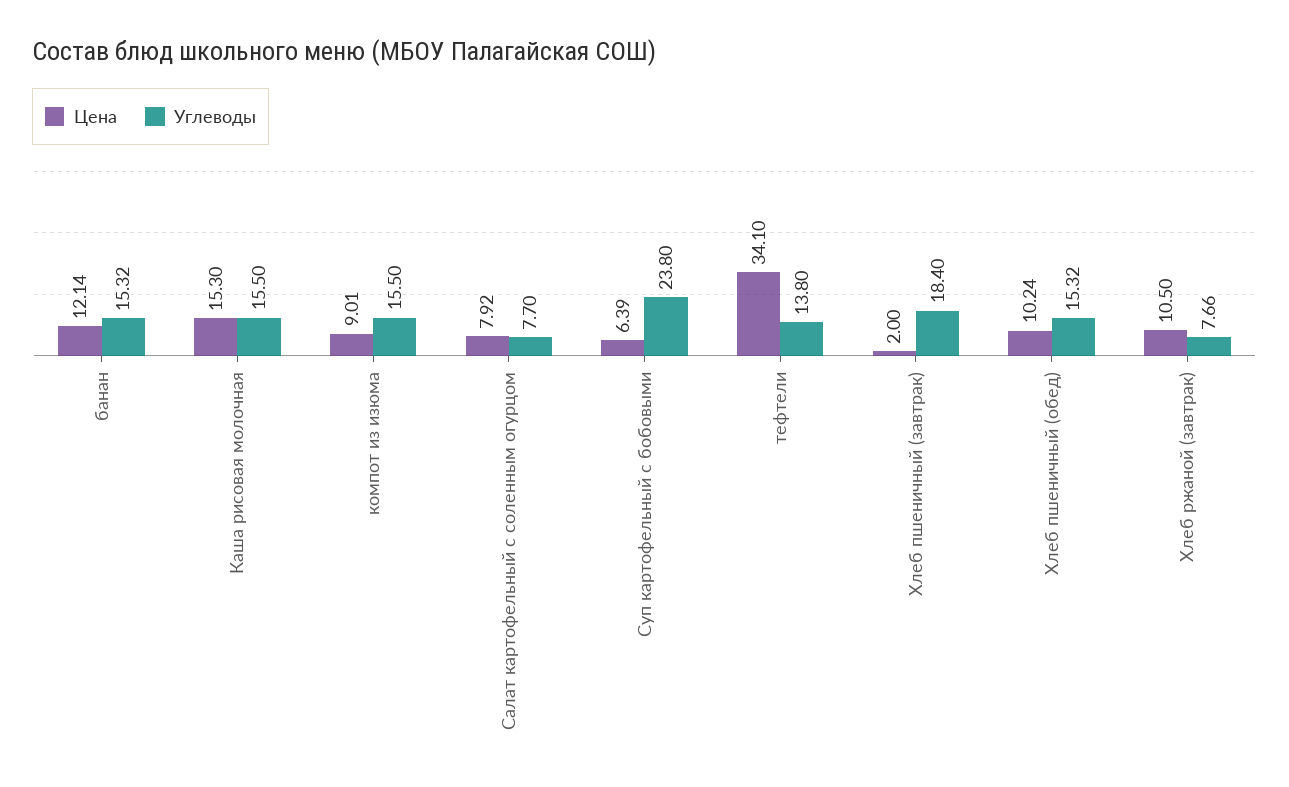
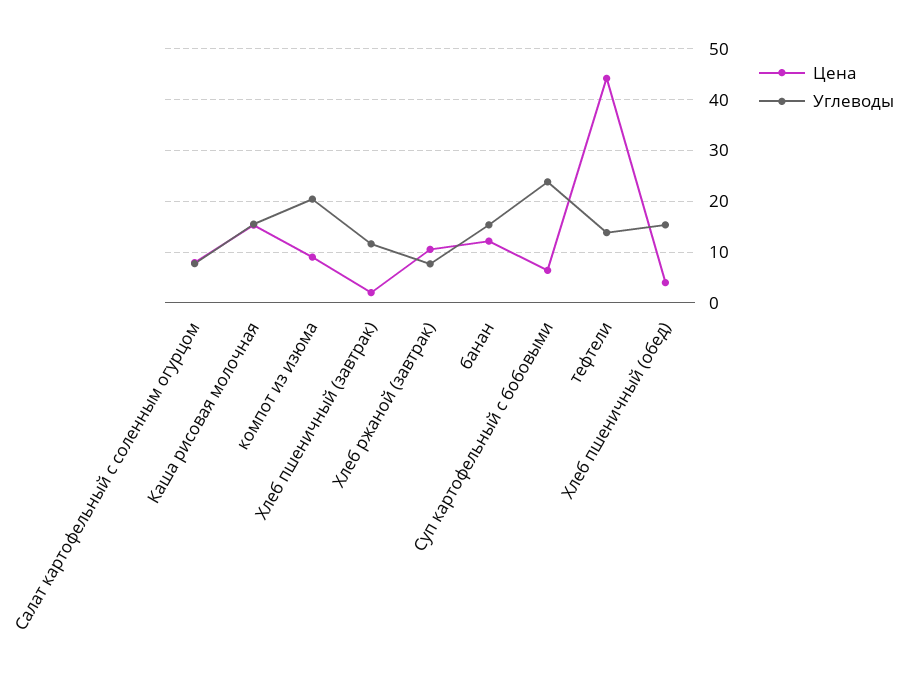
  {
    "Цена": {
      "банан": 12.14,
      "Каша рисовая молочная": 15.3,
      "компот из изюма": 9.01,
      "Салат картофельный с соленным огурцом": 7.92,
      "Суп картофельный с бобовыми": 6.39,
-     "тефтели": 34.1,
+     "тефтели": 44,
      "Хлеб пшеничный (завтрак)": 2,
-     "Хлеб пшеничный (обед)": 10.24,
+     "Хлеб пшеничный (обед)": 4,
      "Хлеб ржаной (завтрак)": 10.5
    },
    "Углеводы": {
      "банан": 15.32,
      "Каша рисовая молочная": 15.5,
-     "компот из изюма": 15.5,
+     "компот из изюма": 20,
      "Салат картофельный с соленным огурцом": 7.7,
      "Суп картофельный с бобовыми": 23.8,
      "тефтели": 13.8,
-     "Хлеб пшеничный (завтрак)": 18.4,
+     "Хлеб пшеничный (завтрак)": 12,
      "Хлеб пшеничный (обед)": 15.32,
      "Хлеб ржаной (завтрак)": 7.66
    }
  }

